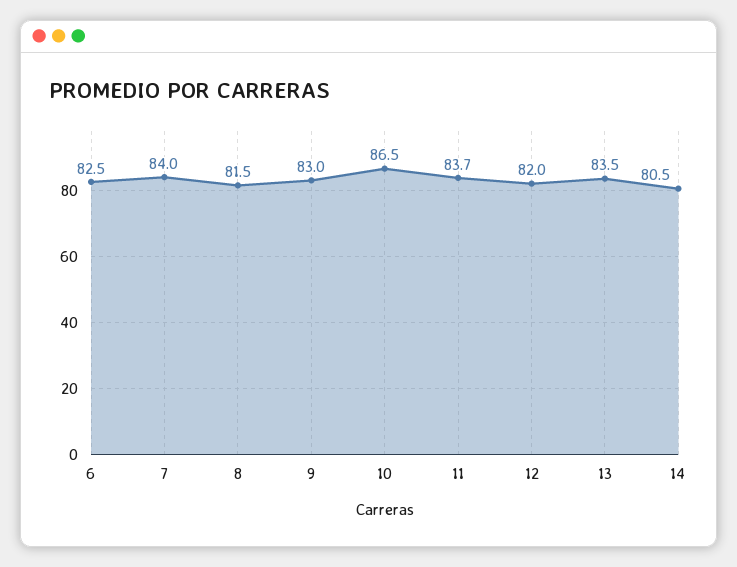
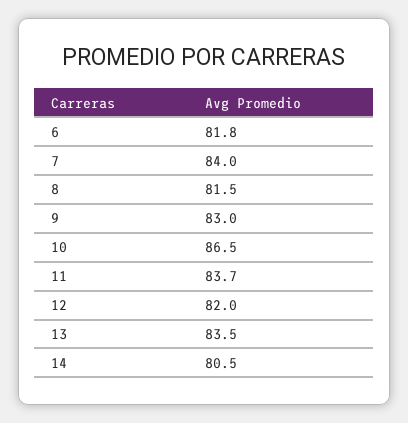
  {
-   "6": 82.5,
+   "6": 81.8,
    "7": 84,
    "8": 81.5,
    "9": 83,
    "10": 86.5,
    "11": 83.7,
    "12": 82,
    "13": 83.5,
    "14": 80.5
  }

